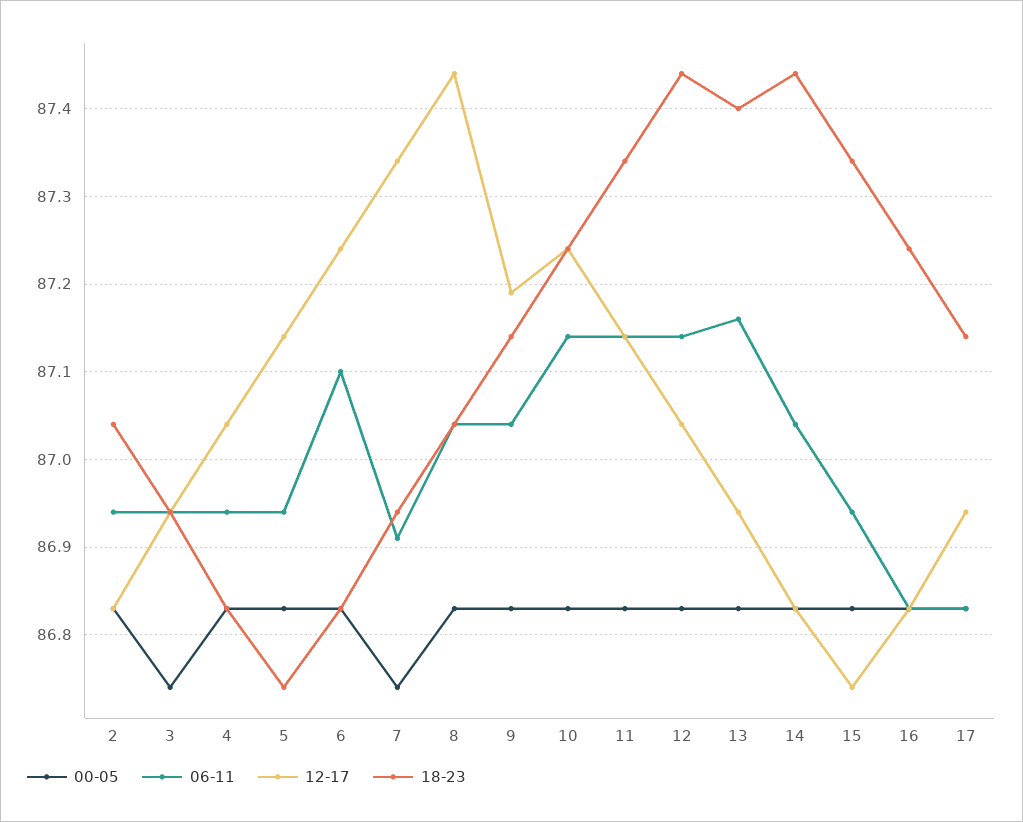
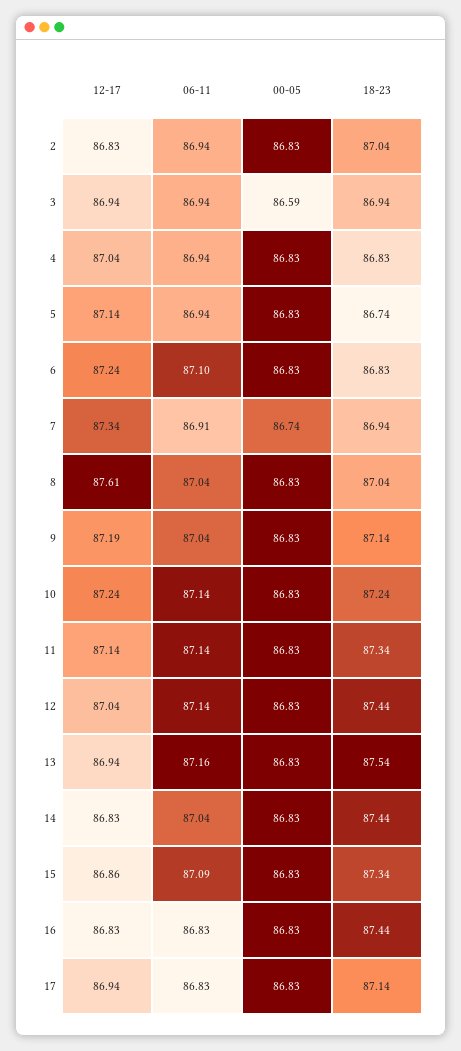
  {
    "00-05": {
      "2": 86.83,
-     "3": 86.74,
+     "3": 86.59,
      "4": 86.83,
      "5": 86.83,
      "6": 86.83,
      "7": 86.74,
      "8": 86.83,
      "9": 86.83,
      "10": 86.83,
      "11": 86.83,
      "12": 86.83,
      "13": 86.83,
      "14": 86.83,
      "15": 86.83,
      "16": 86.83,
      "17": 86.83
    },
    "06-11": {
      "2": 86.94,
      "3": 86.94,
      "4": 86.94,
      "5": 86.94,
      "6": 87.1,
      "7": 86.91,
      "8": 87.04,
      "9": 87.04,
      "10": 87.14,
      "11": 87.14,
      "12": 87.14,
      "13": 87.16,
      "14": 87.04,
-     "15": 86.94,
+     "15": 87.09,
      "16": 86.83,
      "17": 86.83
    },
    "12-17": {
      "2": 86.83,
      "3": 86.94,
      "4": 87.04,
      "5": 87.14,
      "6": 87.24,
      "7": 87.34,
-     "8": 87.44,
+     "8": 87.61,
      "9": 87.19,
      "10": 87.24,
      "11": 87.14,
      "12": 87.04,
      "13": 86.94,
      "14": 86.83,
-     "15": 86.74,
+     "15": 86.86,
      "16": 86.83,
      "17": 86.94
    },
    "18-23": {
      "2": 87.04,
      "3": 86.94,
      "4": 86.83,
      "5": 86.74,
      "6": 86.83,
      "7": 86.94,
      "8": 87.04,
      "9": 87.14,
      "10": 87.24,
      "11": 87.34,
      "12": 87.44,
-     "13": 87.4,
+     "13": 87.54,
      "14": 87.44,
      "15": 87.34,
-     "16": 87.24,
+     "16": 87.44,
      "17": 87.14
    }
  }

